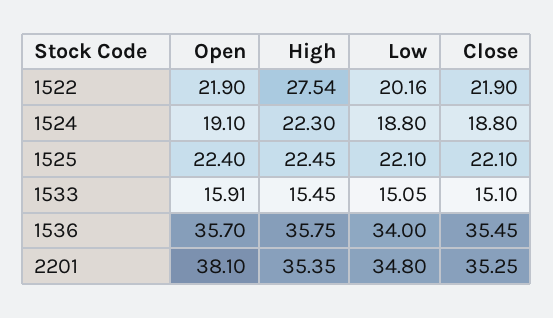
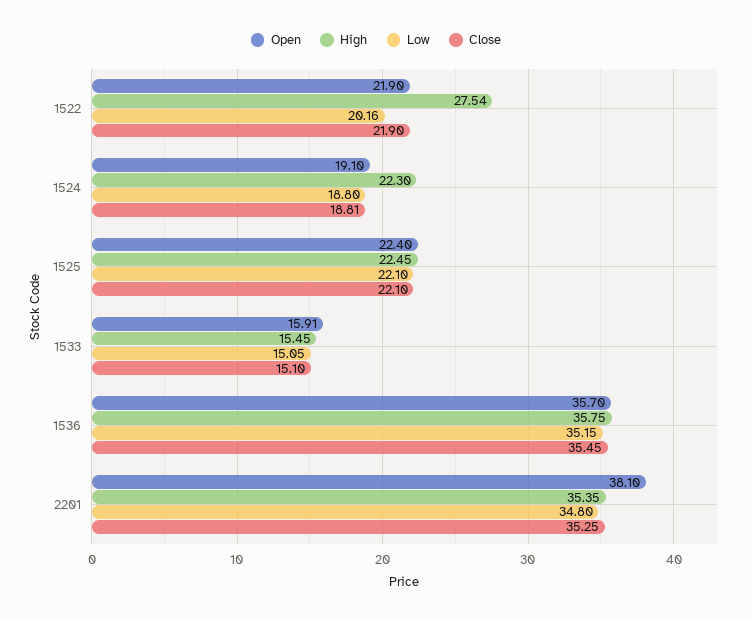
  {
    "Open": {
      "1522": 21.9,
      "1524": 19.1,
      "1525": 22.4,
      "1533": 15.91,
      "1536": 35.7,
      "2201": 38.1
    },
    "High": {
      "1522": 27.54,
      "1524": 22.3,
      "1525": 22.45,
      "1533": 15.45,
      "1536": 35.75,
      "2201": 35.35
    },
    "Low": {
      "1522": 20.16,
      "1524": 18.8,
      "1525": 22.1,
      "1533": 15.05,
-     "1536": 34,
+     "1536": 35.15,
      "2201": 34.8
    },
    "Close": {
      "1522": 21.9,
-     "1524": 18.8,
+     "1524": 18.81,
      "1525": 22.1,
      "1533": 15.1,
      "1536": 35.45,
      "2201": 35.25
    }
  }

